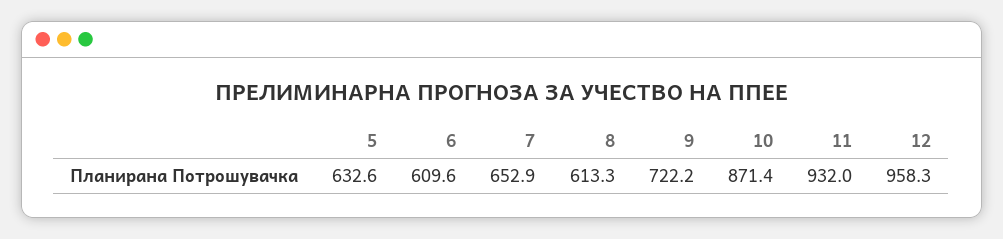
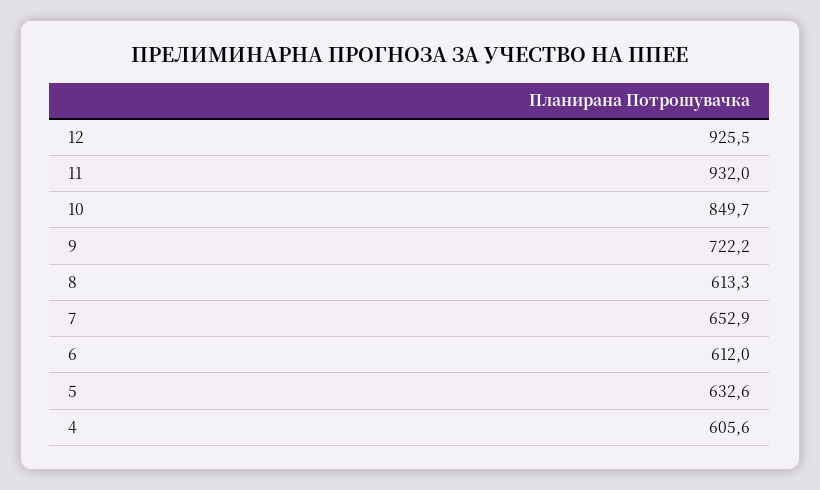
  {
    "5": 632.6,
-   "6": 609.6,
+   "6": 612,
    "7": 652.9,
    "8": 613.3,
    "9": 722.2,
-   "10": 871.4,
+   "10": 849.7,
    "11": 932,
-   "12": 958.3
+   "12": 925.5,
+   "4": 605.6
  }

